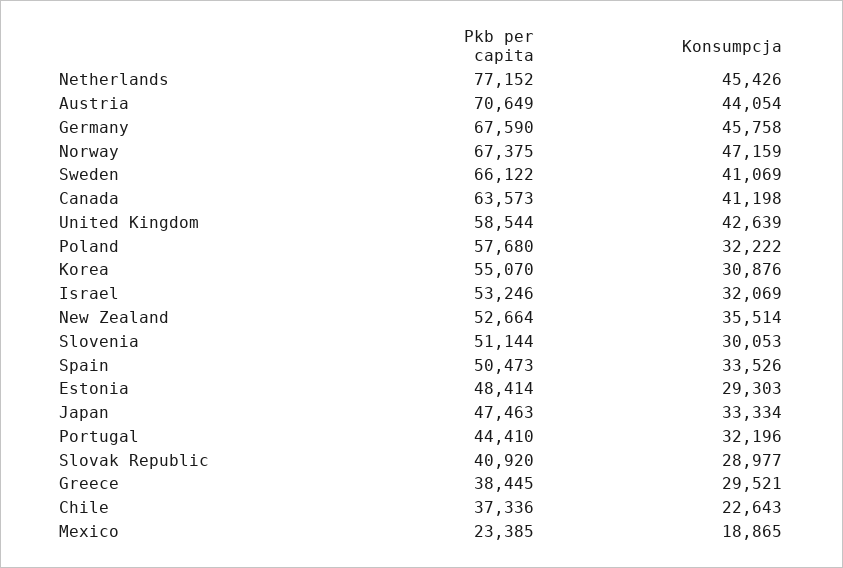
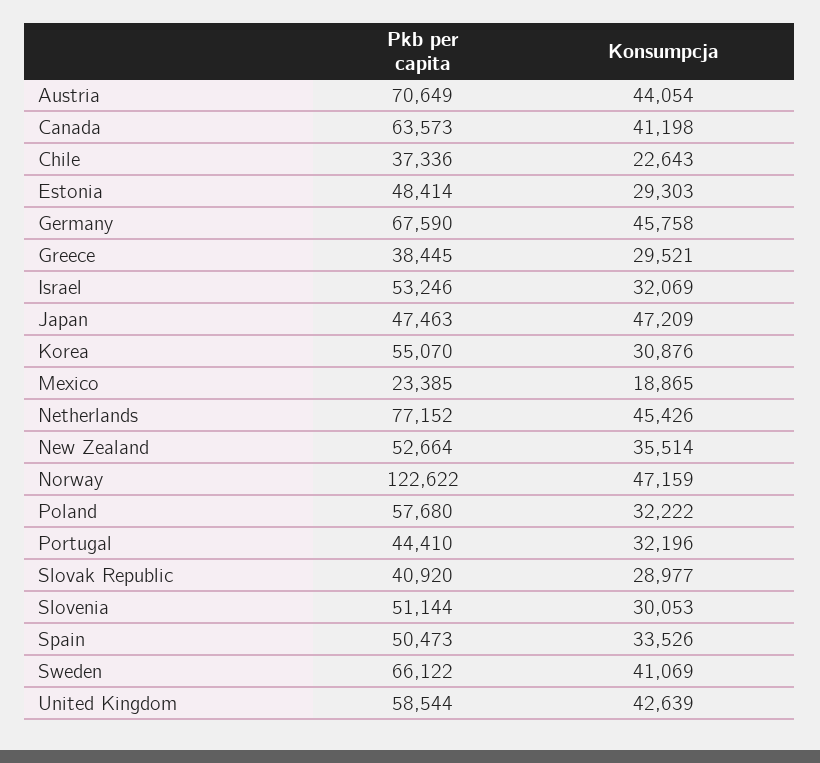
  {
    "Pkb per capita": {
      "Netherlands": 77152,
      "Austria": 70649,
      "Germany": 67590,
-     "Norway": 67375,
+     "Norway": 122622,
      "Sweden": 66122,
      "Canada": 63573,
      "United Kingdom": 58544,
      "Poland": 57680,
      "Korea": 55070,
      "Israel": 53246,
      "New Zealand": 52664,
      "Slovenia": 51144,
      "Spain": 50473,
      "Estonia": 48414,
      "Japan": 47463,
      "Portugal": 44410,
      "Slovak Republic": 40920,
      "Greece": 38445,
      "Chile": 37336,
      "Mexico": 23385
    },
    "Konsumpcja": {
      "Netherlands": 45426,
      "Austria": 44054,
      "Germany": 45758,
      "Norway": 47159,
      "Sweden": 41069,
      "Canada": 41198,
      "United Kingdom": 42639,
      "Poland": 32222,
      "Korea": 30876,
      "Israel": 32069,
      "New Zealand": 35514,
      "Slovenia": 30053,
      "Spain": 33526,
      "Estonia": 29303,
-     "Japan": 33334,
+     "Japan": 47209,
      "Portugal": 32196,
      "Slovak Republic": 28977,
      "Greece": 29521,
      "Chile": 22643,
      "Mexico": 18865
    }
  }

